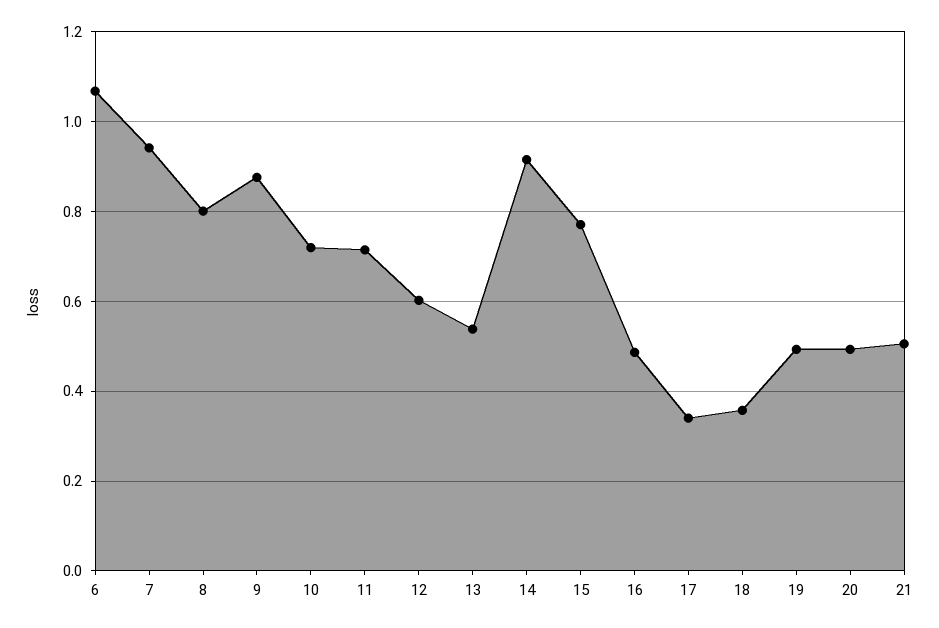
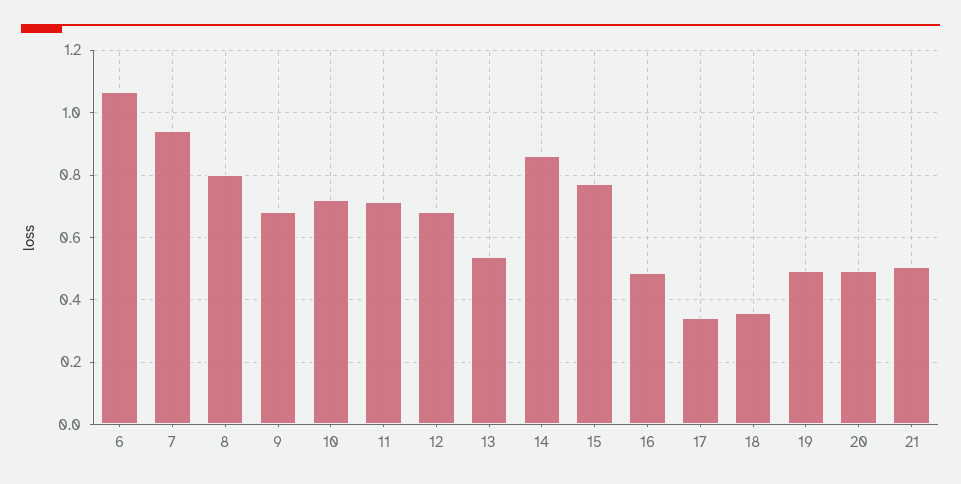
  {
    "6": 1.06,
    "7": 0.94,
    "8": 0.8,
-   "9": 0.88,
+   "9": 0.68,
    "10": 0.72,
    "11": 0.72,
-   "12": 0.6,
+   "12": 0.68,
    "13": 0.54,
-   "14": 0.92,
+   "14": 0.86,
    "15": 0.78,
    "16": 0.48,
    "17": 0.34,
    "18": 0.36,
    "19": 0.5,
    "20": 0.5,
    "21": 0.5
  }

